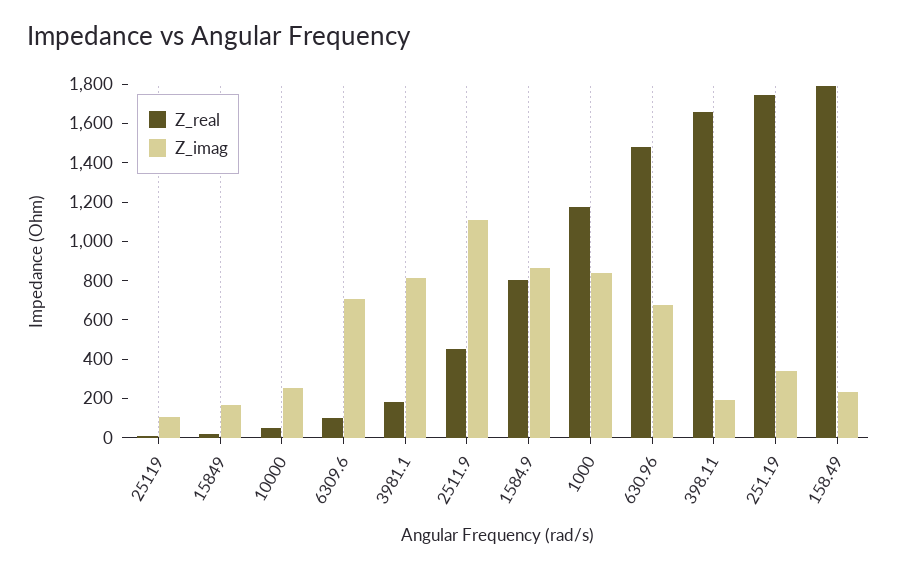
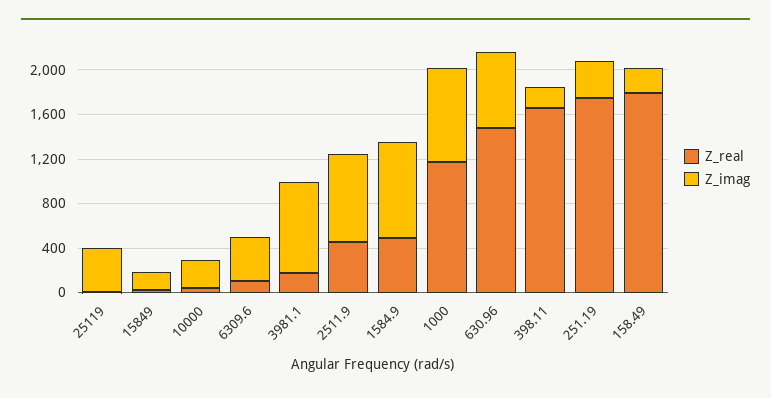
  {
    "Z_real": {
      "25119": 0,
      "15849": 0,
      "10000": 50,
      "6309.6": 100,
      "3981.1": 200,
      "2511.9": 450,
-     "1584.9": 800,
+     "1584.9": 500,
      "1000": 1200,
      "630.96": 1500,
      "398.11": 1650,
      "251.19": 1750,
      "158.49": 1800
    },
    "Z_imag": {
-     "25119": 100,
+     "25119": 400,
      "15849": 150,
      "10000": 250,
-     "6309.6": 700,
+     "6309.6": 400,
      "3981.1": 800,
-     "2511.9": 1100,
+     "2511.9": 800,
      "1584.9": 850,
      "1000": 850,
      "630.96": 650,
      "398.11": 200,
      "251.19": 350,
      "158.49": 250
    }
  }

